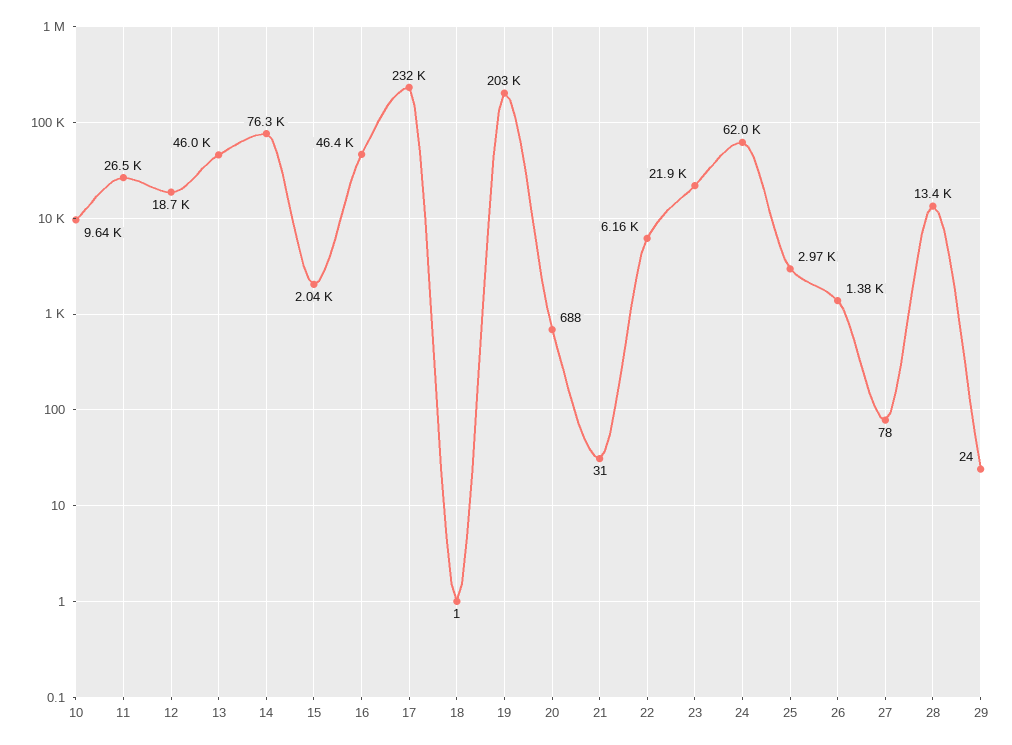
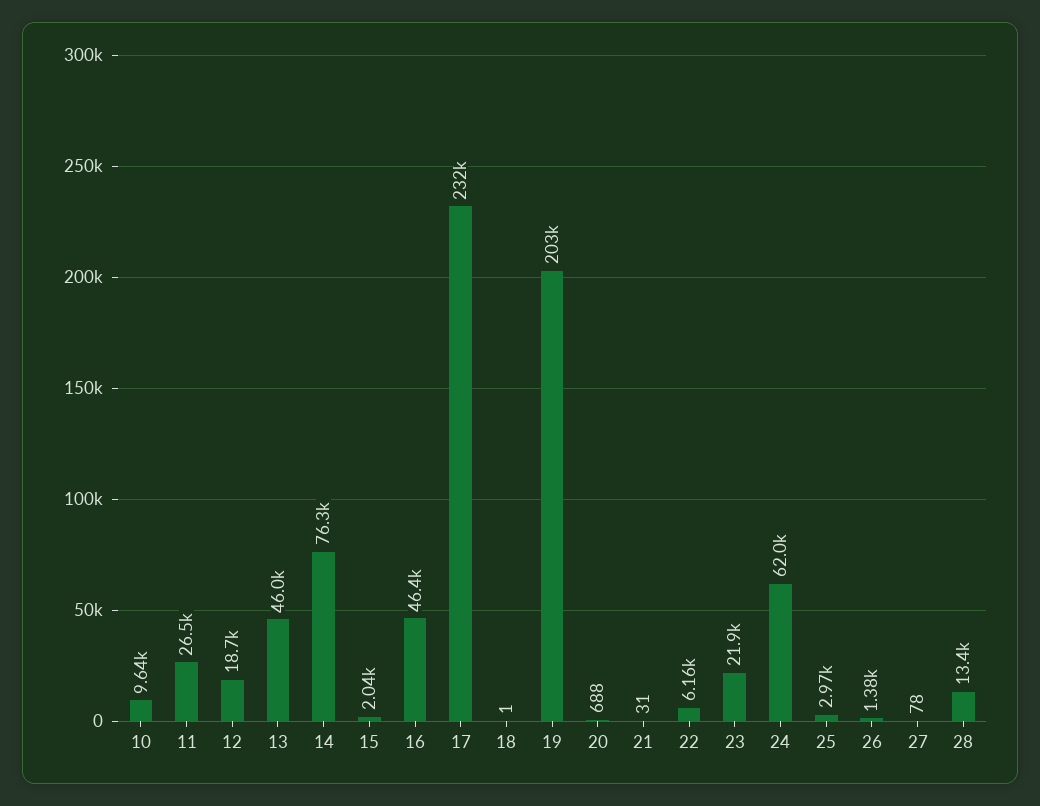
  {
    "10": 9640,
    "11": 26500,
    "12": 18700,
    "13": 46000,
    "14": 76300,
    "15": 2040,
    "16": 46400,
    "17": 232000,
    "18": 1,
    "19": 203000,
    "20": 688,
    "21": 31,
    "22": 6160,
    "23": 21900,
    "24": 62000,
    "25": 2970,
    "26": 1380,
    "27": 78,
-   "28": 13400,
+   "28": 13400
-   "29": 24
  }

